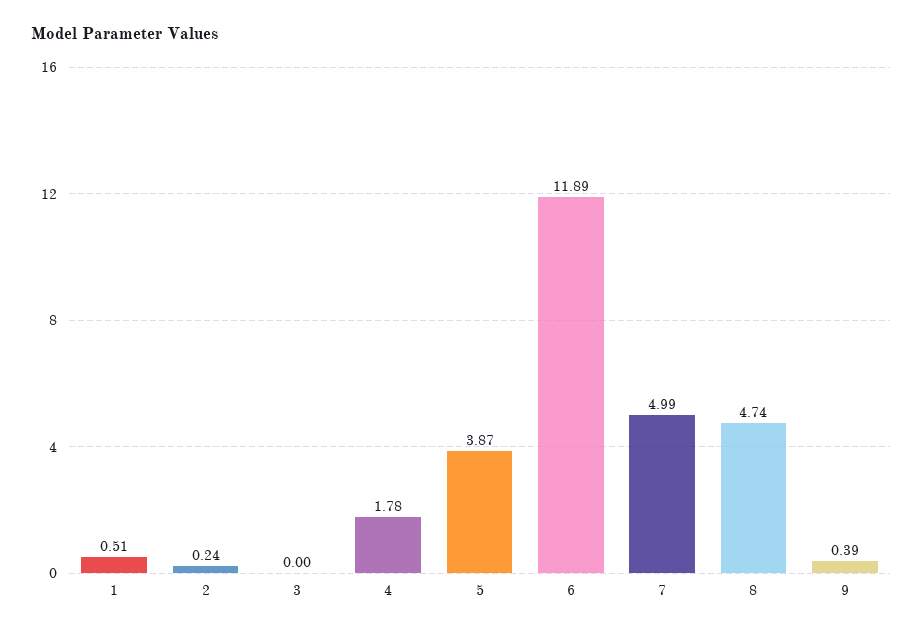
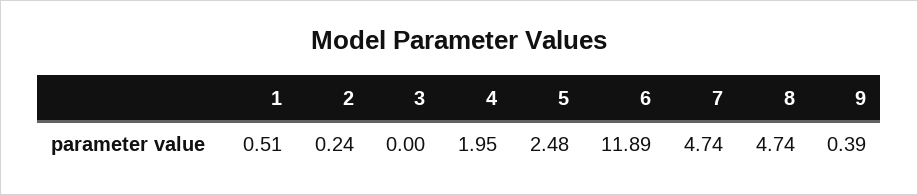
  {
    "1": 0.51,
    "2": 0.24,
    "3": 0,
-   "4": 1.78,
+   "4": 1.95,
-   "5": 3.87,
+   "5": 2.48,
    "6": 11.89,
-   "7": 4.99,
+   "7": 4.74,
    "8": 4.74,
    "9": 0.39
  }

